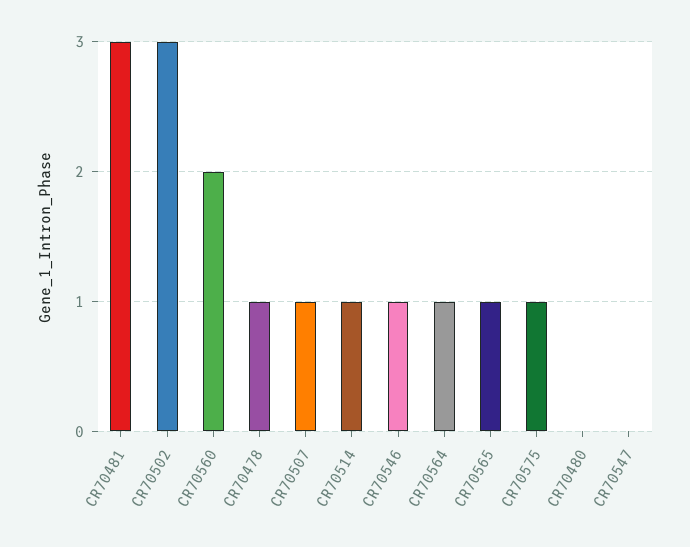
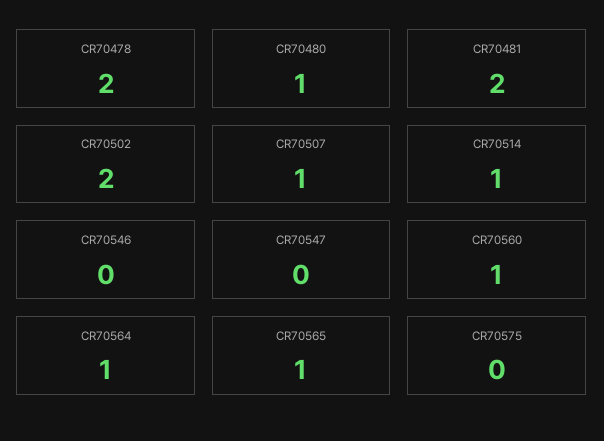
  {
-   "CR70481": 3,
+   "CR70481": 2,
-   "CR70502": 3,
+   "CR70502": 2,
-   "CR70560": 2,
+   "CR70560": 1,
-   "CR70478": 1,
+   "CR70478": 2,
    "CR70507": 1,
    "CR70514": 1,
-   "CR70546": 1,
+   "CR70546": 0,
    "CR70564": 1,
    "CR70565": 1,
-   "CR70575": 1,
+   "CR70575": 0,
-   "CR70480": 0,
+   "CR70480": 1,
    "CR70547": 0
  }

